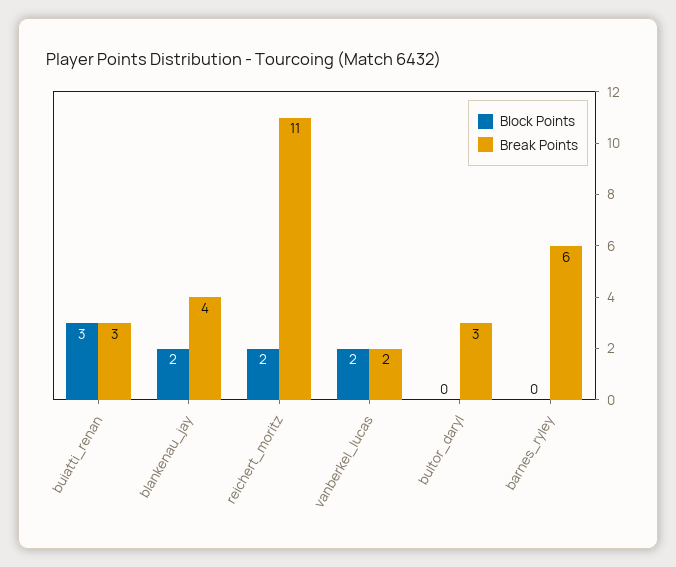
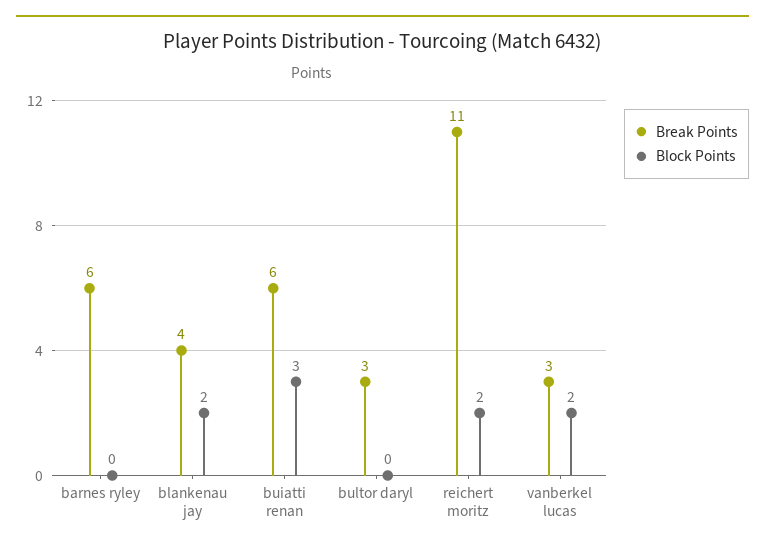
  {
    "Block Points": {
      "buiatti_renan": 3,
      "blankenau_jay": 2,
      "reichert_moritz": 2,
      "vanberkel_lucas": 2,
      "bultor_daryl": 0,
      "barnes_ryley": 0
    },
    "Break Points": {
-     "buiatti_renan": 3,
+     "buiatti_renan": 6,
      "blankenau_jay": 4,
      "reichert_moritz": 11,
-     "vanberkel_lucas": 2,
+     "vanberkel_lucas": 3,
      "bultor_daryl": 3,
      "barnes_ryley": 6
    }
  }

